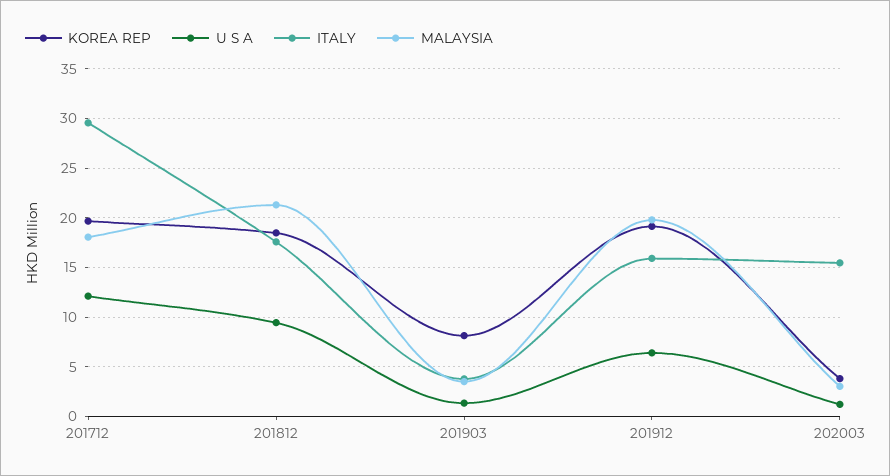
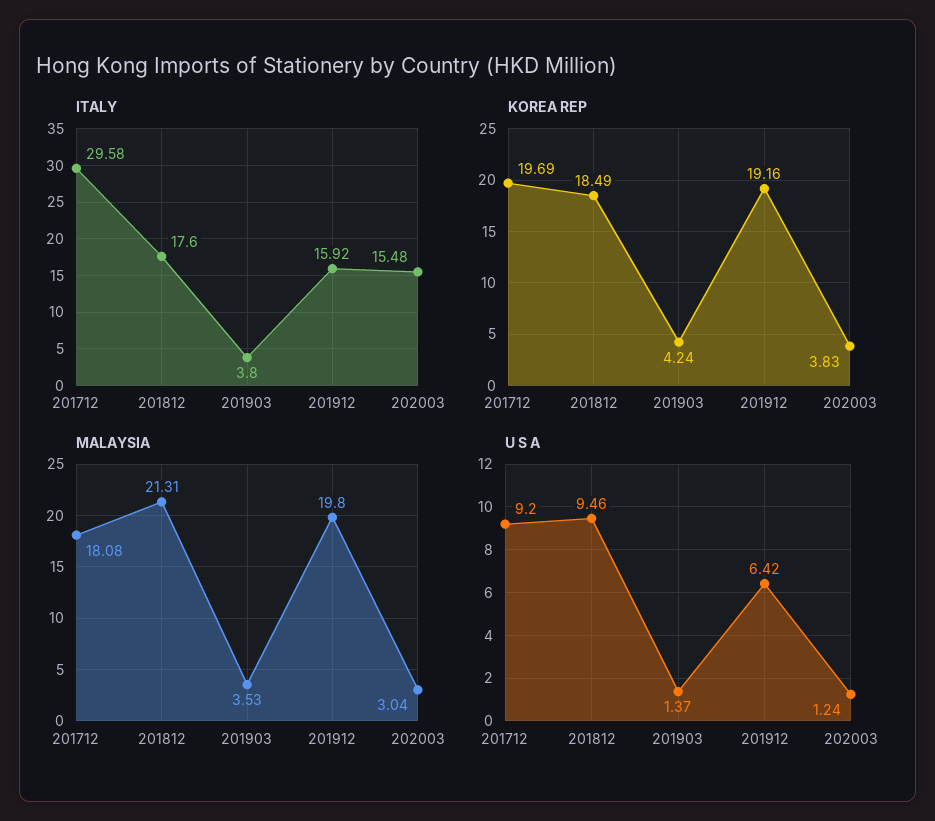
  {
    "KOREA REP": {
      "201712": 19.69,
      "201812": 18.49,
-     "201903": 8,
+     "201903": 4.24,
      "201912": 19.16,
      "202003": 3.83
    },
    "U S A": {
-     "201712": 12,
+     "201712": 9.2,
      "201812": 9.46,
      "201903": 1.37,
      "201912": 6.42,
      "202003": 1.24
    },
    "ITALY": {
      "201712": 29.58,
      "201812": 17.6,
      "201903": 3.8,
      "201912": 15.92,
      "202003": 15.48
    },
    "MALAYSIA": {
      "201712": 18.08,
      "201812": 21.31,
      "201903": 3.53,
      "201912": 19.8,
      "202003": 3.04
    }
  }

